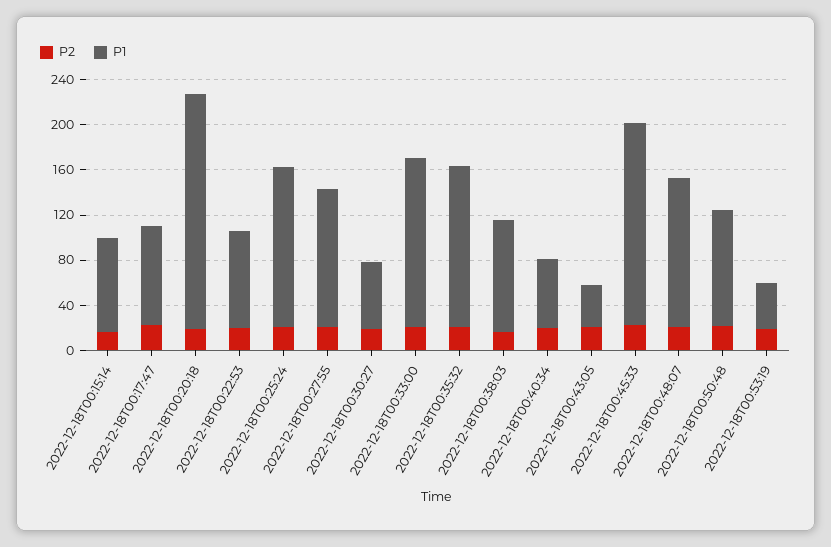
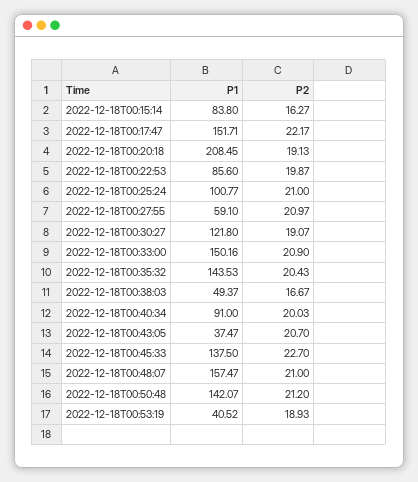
  {
    "P2": {
      "2022-12-18T00:15:14": 16.27,
      "2022-12-18T00:17:47": 22.17,
      "2022-12-18T00:20:18": 19.13,
      "2022-12-18T00:22:53": 19.87,
      "2022-12-18T00:25:24": 21,
      "2022-12-18T00:27:55": 20.97,
      "2022-12-18T00:30:27": 19.07,
      "2022-12-18T00:33:00": 20.9,
      "2022-12-18T00:35:32": 20.43,
      "2022-12-18T00:38:03": 16.67,
      "2022-12-18T00:40:34": 20.03,
      "2022-12-18T00:43:05": 20.7,
      "2022-12-18T00:45:33": 22.7,
      "2022-12-18T00:48:07": 21,
      "2022-12-18T00:50:48": 21.2,
      "2022-12-18T00:53:19": 18.93
    },
    "P1": {
      "2022-12-18T00:15:14": 83.8,
-     "2022-12-18T00:17:47": 90,
+     "2022-12-18T00:17:47": 151.71,
      "2022-12-18T00:20:18": 208.45,
      "2022-12-18T00:22:53": 85.6,
-     "2022-12-18T00:25:24": 140,
+     "2022-12-18T00:25:24": 100.77,
-     "2022-12-18T00:27:55": 120,
+     "2022-12-18T00:27:55": 59.1,
-     "2022-12-18T00:30:27": 60,
+     "2022-12-18T00:30:27": 121.8,
      "2022-12-18T00:33:00": 150.16,
      "2022-12-18T00:35:32": 143.53,
-     "2022-12-18T00:38:03": 100,
+     "2022-12-18T00:38:03": 49.37,
-     "2022-12-18T00:40:34": 60,
+     "2022-12-18T00:40:34": 91,
      "2022-12-18T00:43:05": 37.47,
-     "2022-12-18T00:45:33": 180,
+     "2022-12-18T00:45:33": 137.5,
-     "2022-12-18T00:48:07": 130,
+     "2022-12-18T00:48:07": 157.47,
-     "2022-12-18T00:50:48": 100,
+     "2022-12-18T00:50:48": 142.07,
      "2022-12-18T00:53:19": 40.52
    }
  }

